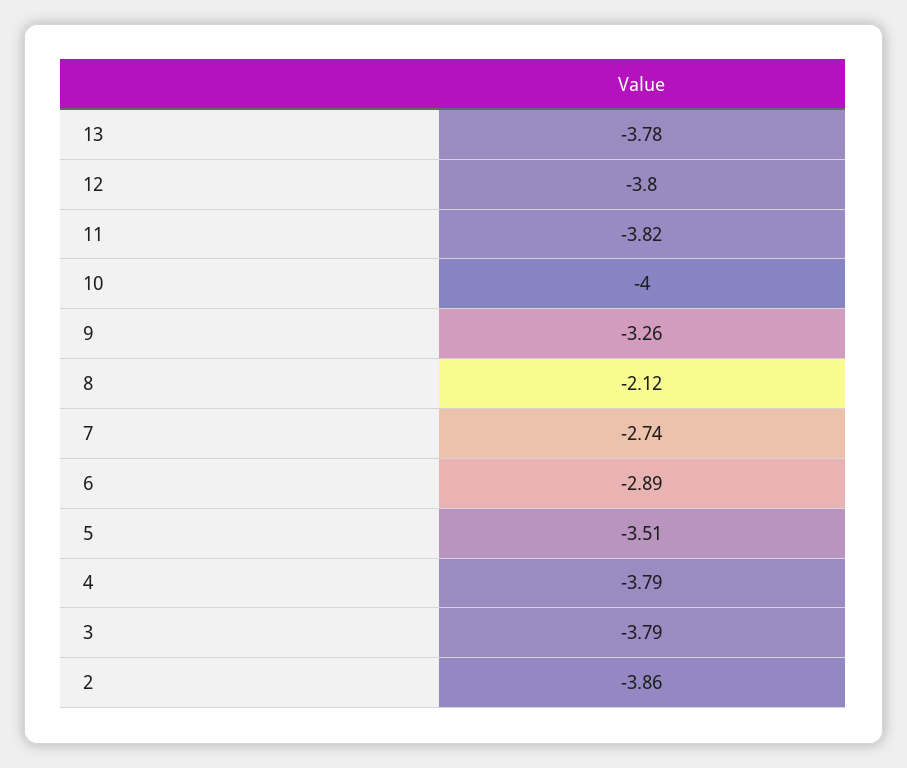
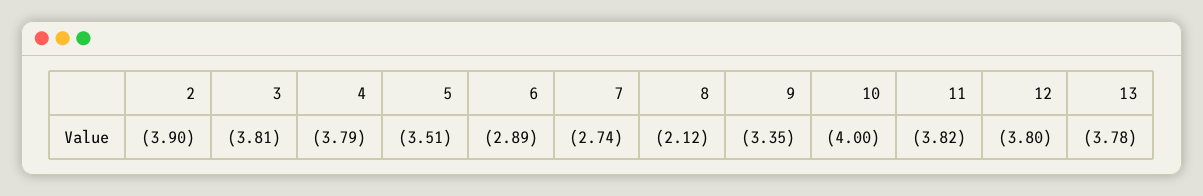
  {
    "13": -3.78,
    "12": -3.8,
    "11": -3.82,
    "10": -4,
-   "9": -3.26,
+   "9": -3.35,
    "8": -2.12,
    "7": -2.74,
    "6": -2.89,
    "5": -3.51,
    "4": -3.79,
-   "3": -3.79,
+   "3": -3.81,
-   "2": -3.86
+   "2": -3.9
  }

